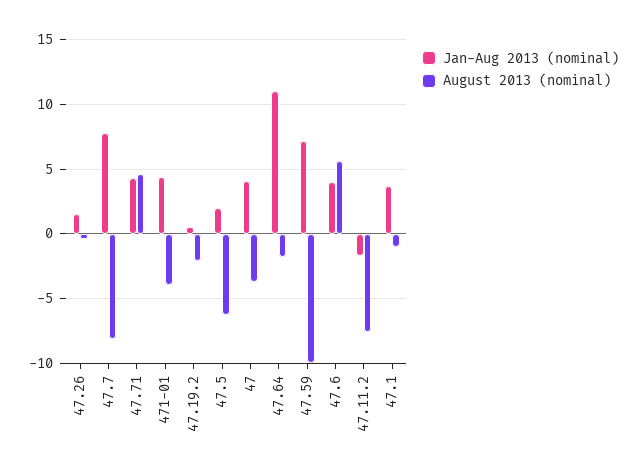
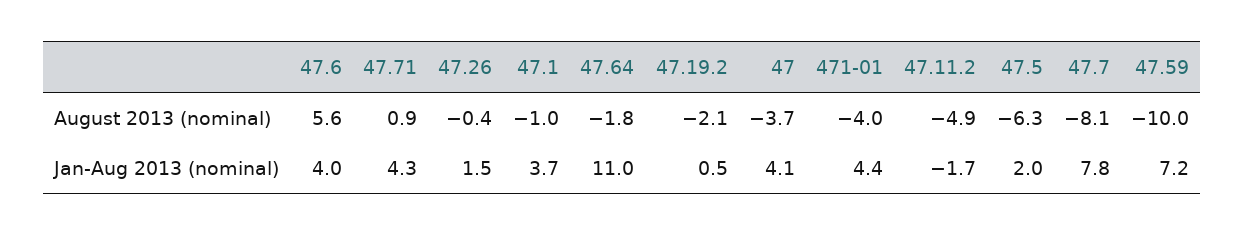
  {
    "Jan-Aug 2013 (nominal)": {
      "47.26": 1.5,
      "47.7": 7.8,
      "47.71": 4.3,
      "471-01": 4.4,
      "47.19.2": 0.5,
      "47.5": 2,
      "47": 4.1,
      "47.64": 11,
      "47.59": 7.2,
      "47.6": 4,
      "47.11.2": -1.7,
      "47.1": 3.7
    },
    "August 2013 (nominal)": {
      "47.26": -0.4,
      "47.7": -8.1,
-     "47.71": 4.5,
+     "47.71": 0.9,
      "471-01": -4,
      "47.19.2": -2.1,
      "47.5": -6.3,
      "47": -3.7,
      "47.64": -1.8,
      "47.59": -10,
      "47.6": 5.6,
-     "47.11.2": -7.5,
+     "47.11.2": -4.9,
      "47.1": -1
    }
  }

